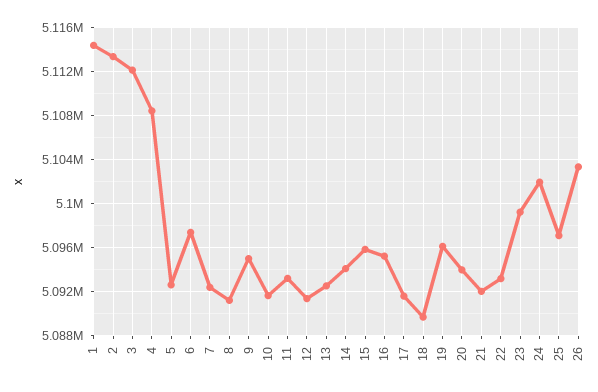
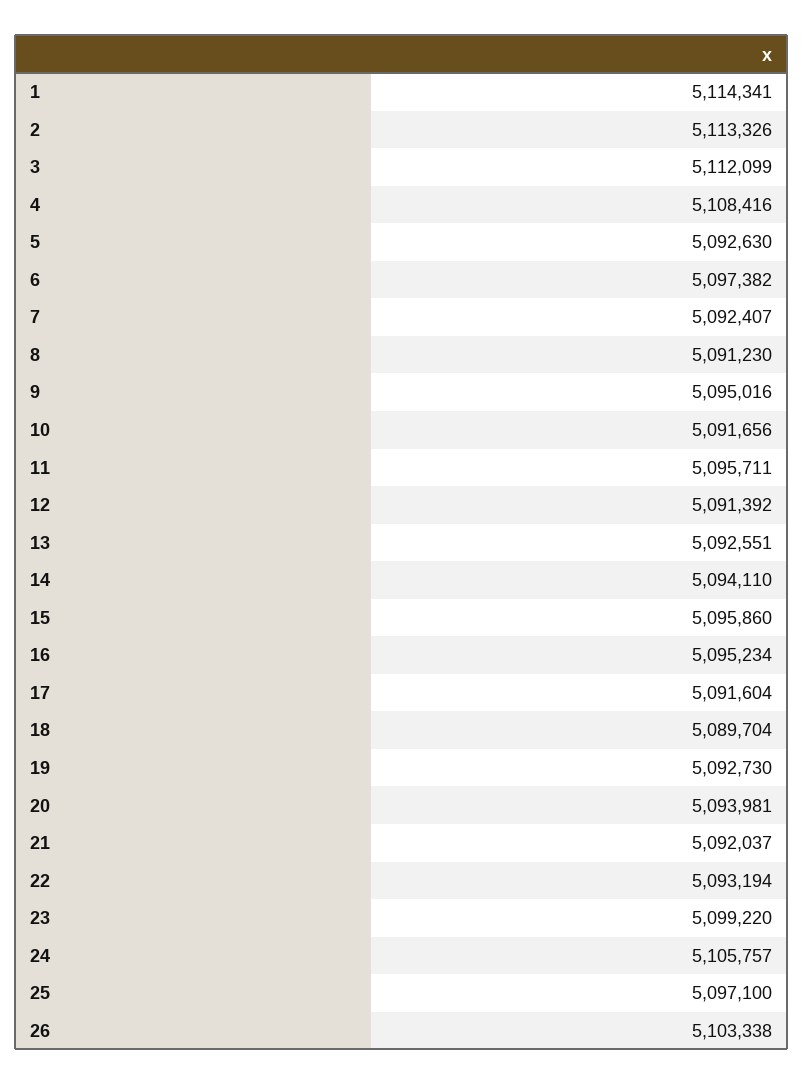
  {
    "1": 5114341,
    "2": 5113326,
    "3": 5112099,
    "4": 5108416,
    "5": 5092630,
    "6": 5097382,
    "7": 5092407,
    "8": 5091230,
    "9": 5095016,
    "10": 5091656,
-   "11": 5093000,
+   "11": 5095711,
    "12": 5091392,
    "13": 5092551,
    "14": 5094110,
    "15": 5095860,
    "16": 5095234,
    "17": 5091604,
    "18": 5089704,
-   "19": 5096000,
+   "19": 5092730,
    "20": 5093981,
    "21": 5092037,
    "22": 5093194,
    "23": 5099220,
-   "24": 5102000,
+   "24": 5105757,
    "25": 5097100,
    "26": 5103338
  }

